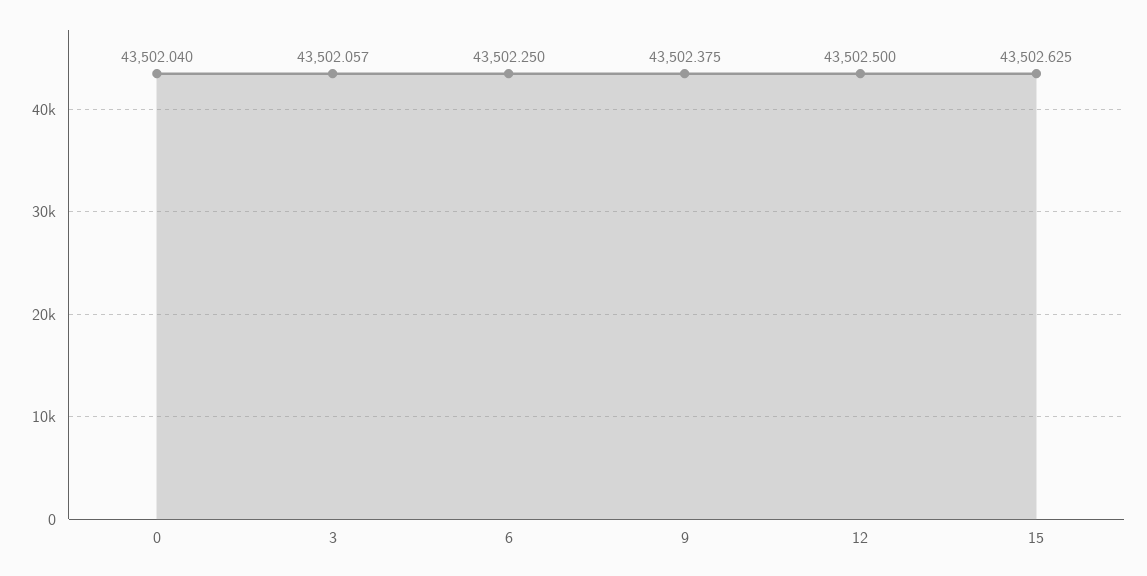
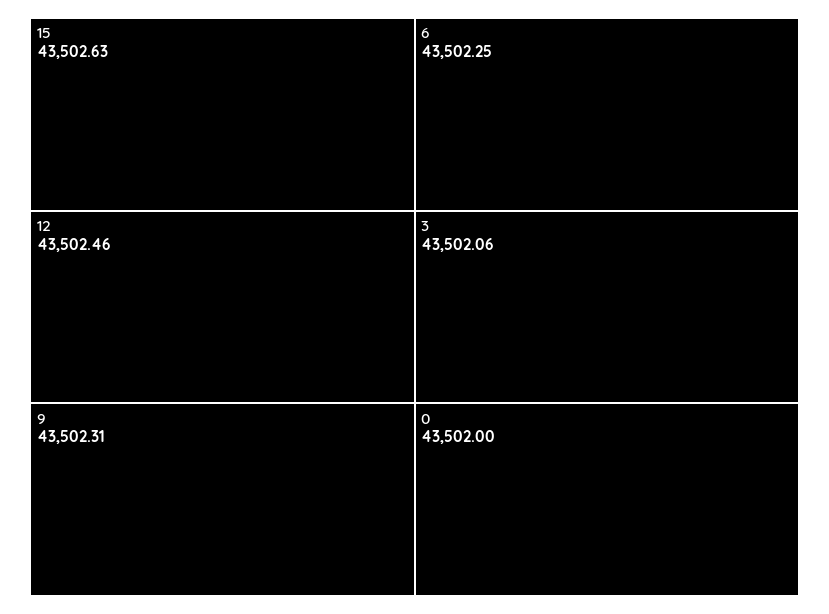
  {
-   "0": 43502.04,
+   "0": 43502,
    "3": 43502.057,
    "6": 43502.25,
-   "9": 43502.375,
+   "9": 43502.31,
-   "12": 43502.5,
+   "12": 43502.46,
    "15": 43502.625
  }

